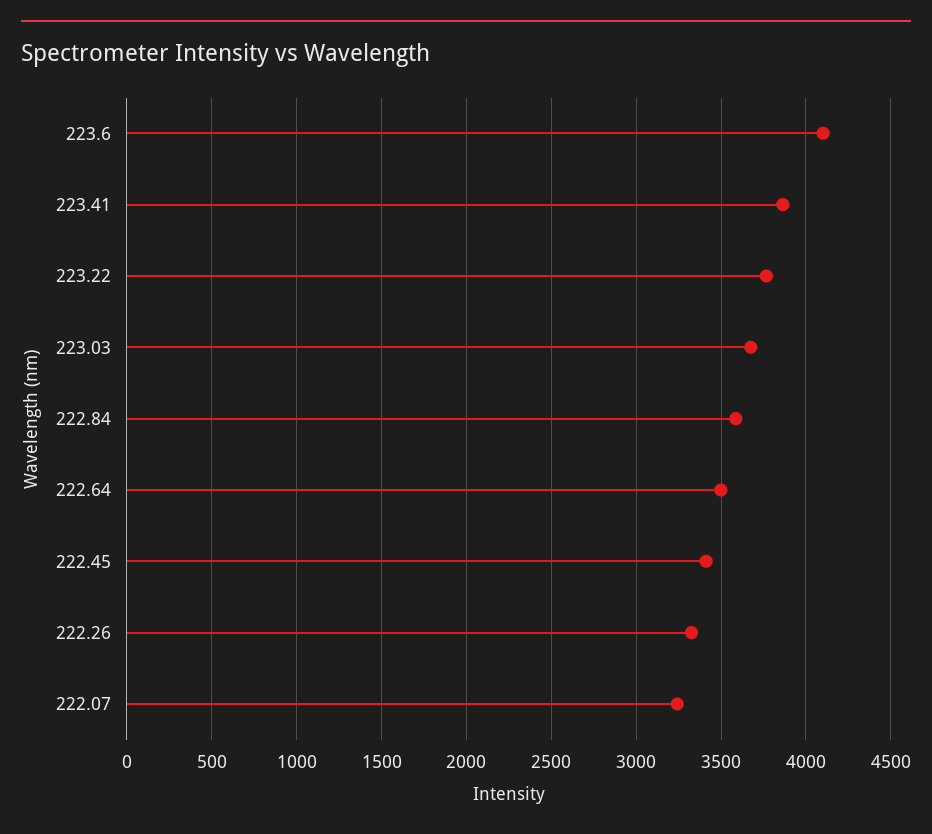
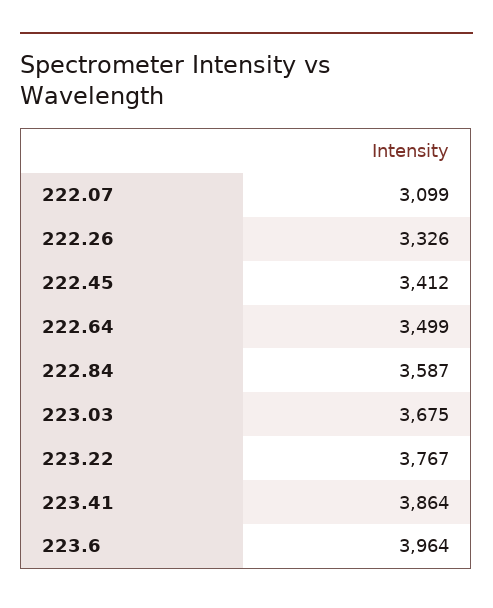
  {
-   "223.6": 4100,
+   "223.6": 3964,
    "223.41": 3864,
    "223.22": 3767,
    "223.03": 3675,
    "222.84": 3587,
    "222.64": 3499,
    "222.45": 3412,
    "222.26": 3326,
-   "222.07": 3250
+   "222.07": 3099
  }

